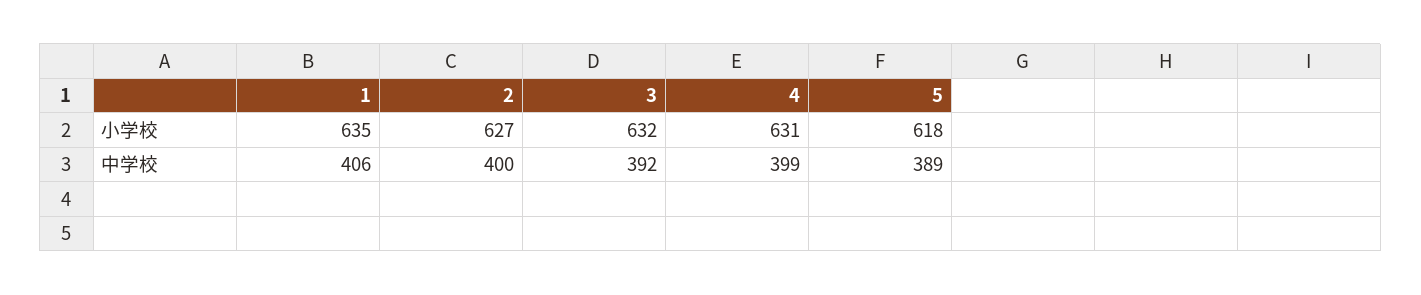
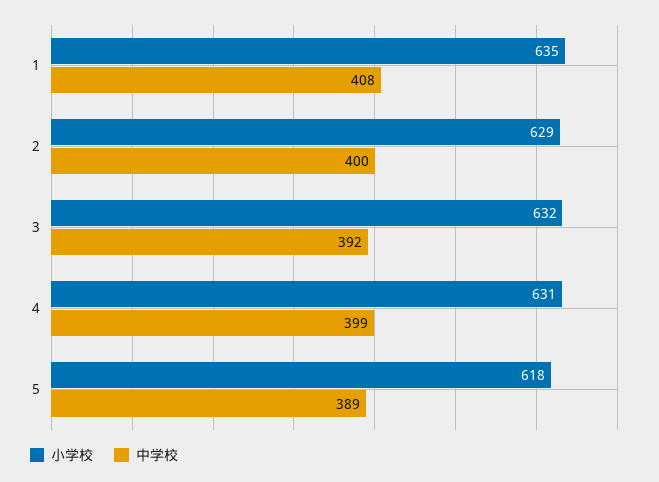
  {
    "小学校": {
      "1": 635,
-     "2": 627,
+     "2": 629,
      "3": 632,
      "4": 631,
      "5": 618
    },
    "中学校": {
-     "1": 406,
+     "1": 408,
      "2": 400,
      "3": 392,
      "4": 399,
      "5": 389
    }
  }

